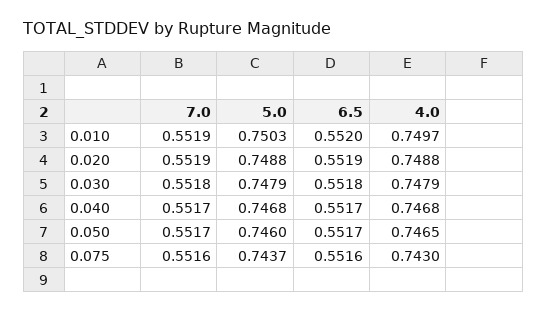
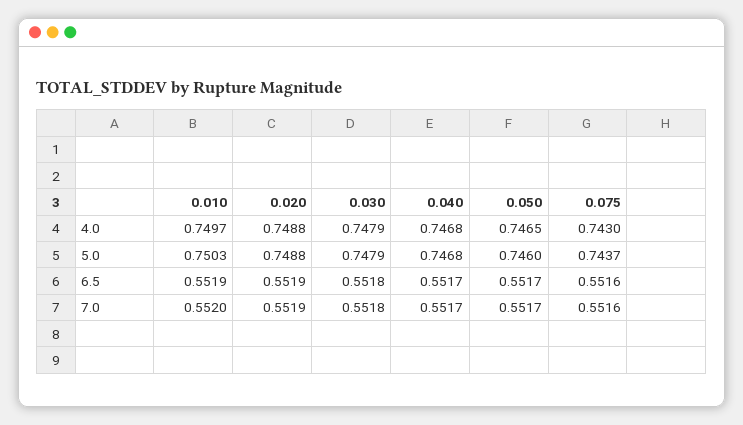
  {
    "7.0": {
-     "0.010": 0.5519,
+     "0.010": 0.552,
      "0.020": 0.5519,
      "0.030": 0.5518,
      "0.040": 0.5517,
      "0.050": 0.5517,
      "0.075": 0.5516
    },
    "5.0": {
      "0.010": 0.7503,
      "0.020": 0.7488,
      "0.030": 0.7479,
      "0.040": 0.7468,
      "0.050": 0.746,
      "0.075": 0.7437
    },
    "6.5": {
-     "0.010": 0.552,
+     "0.010": 0.5519,
      "0.020": 0.5519,
      "0.030": 0.5518,
      "0.040": 0.5517,
      "0.050": 0.5517,
      "0.075": 0.5516
    },
    "4.0": {
      "0.010": 0.7497,
      "0.020": 0.7488,
      "0.030": 0.7479,
      "0.040": 0.7468,
      "0.050": 0.7465,
      "0.075": 0.743
    }
  }

